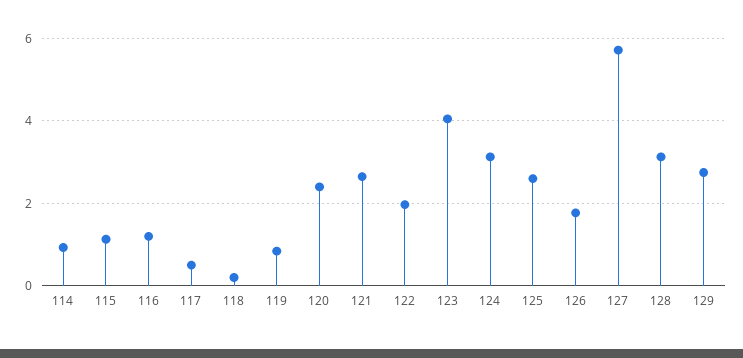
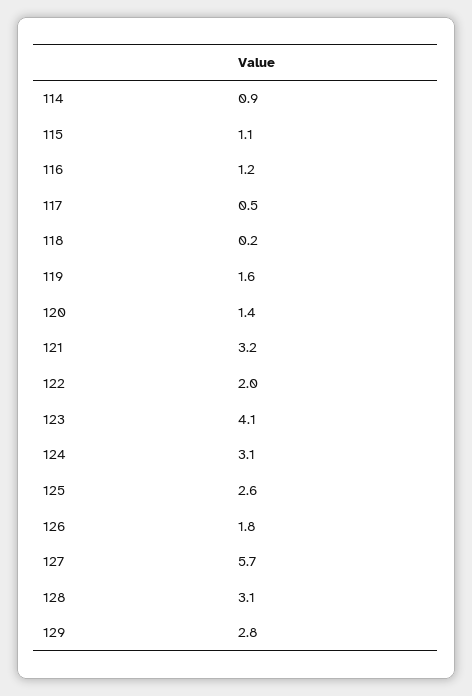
  {
    "114": 0.9,
    "115": 1.1,
    "116": 1.2,
    "117": 0.5,
    "118": 0.2,
-   "119": 0.8,
+   "119": 1.6,
-   "120": 2.4,
+   "120": 1.4,
-   "121": 2.6,
+   "121": 3.2,
    "122": 2,
    "123": 4.1,
    "124": 3.1,
    "125": 2.6,
    "126": 1.8,
    "127": 5.7,
    "128": 3.1,
    "129": 2.8
  }

